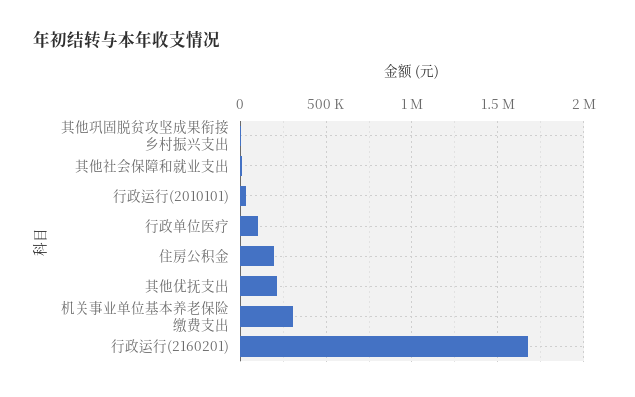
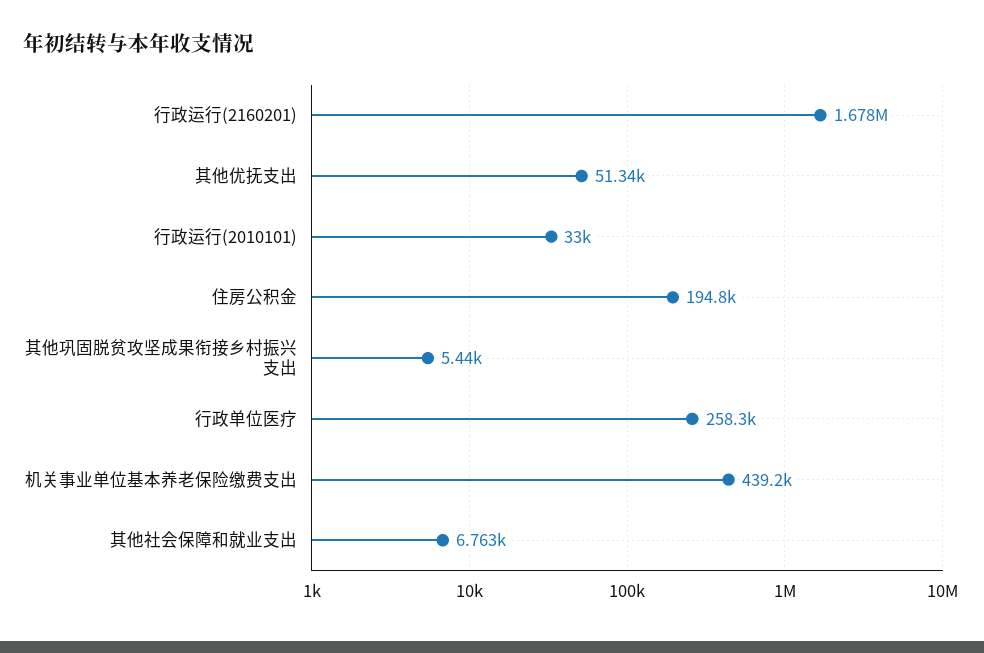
  {
    "其他巩固脱贫攻坚成果衔接乡村振兴支出": 5440,
    "其他社会保障和就业支出": 6763,
    "行政运行(2010101)": 33000,
-   "行政单位医疗": 100000,
+   "行政单位医疗": 258300,
    "住房公积金": 194800,
-   "其他优抚支出": 200000,
+   "其他优抚支出": 51340,
-   "机关事业单位基本养老保险缴费支出": 300000,
+   "机关事业单位基本养老保险缴费支出": 439200,
    "行政运行(2160201)": 1678000
  }

